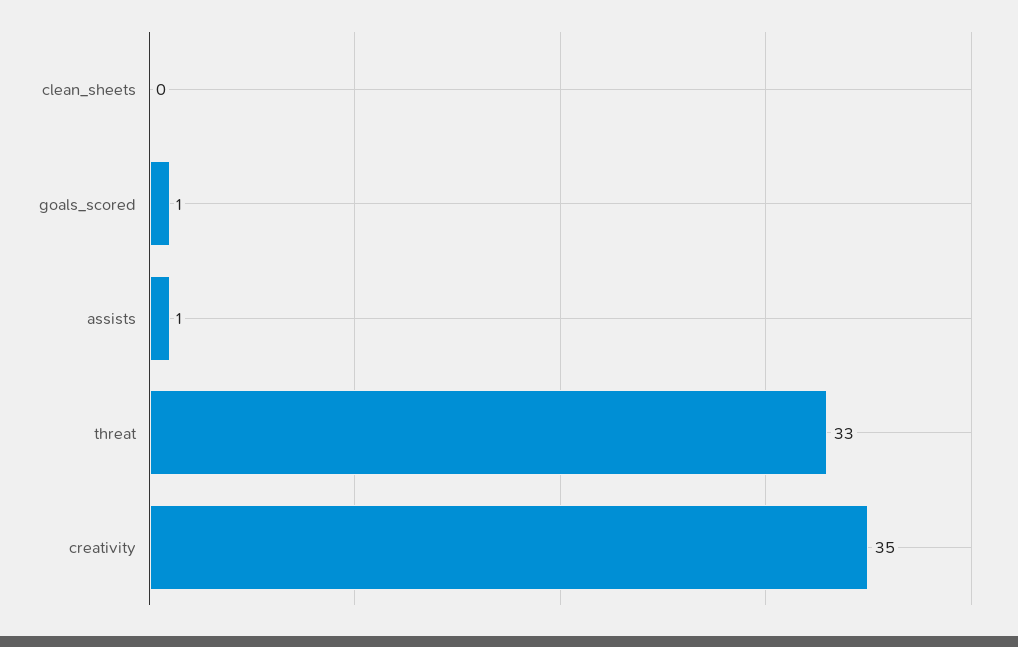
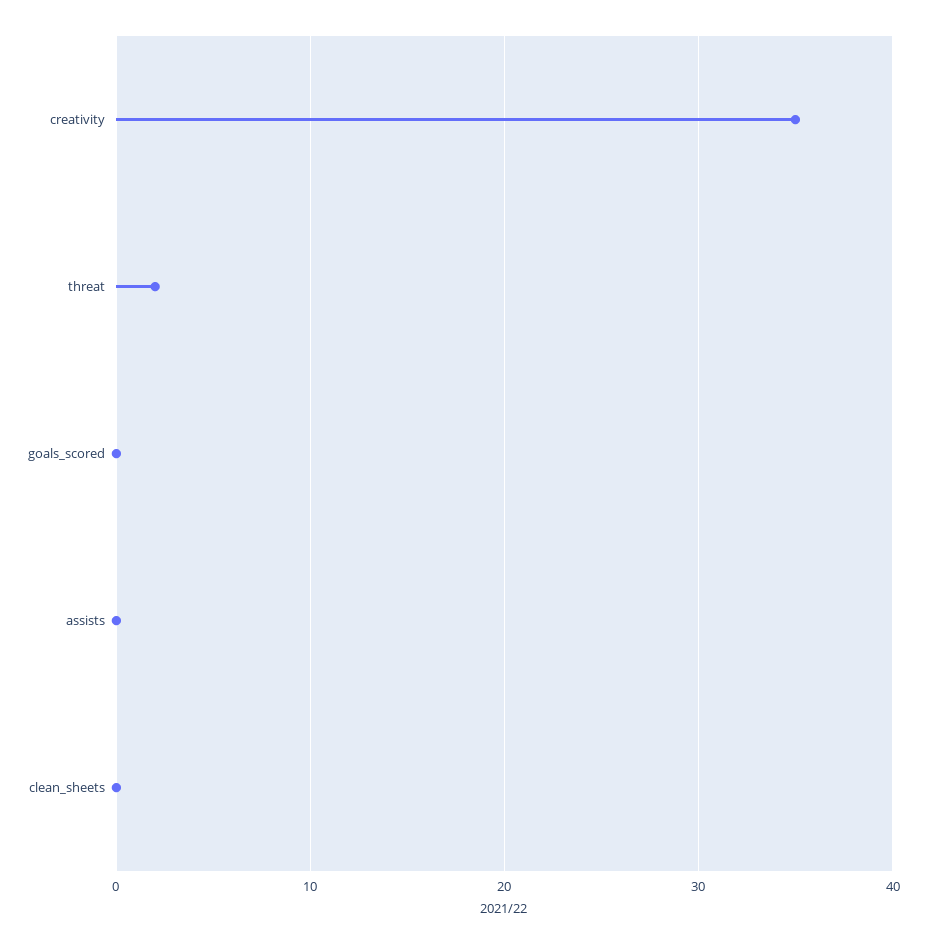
  {
    "clean_sheets": 0,
-   "goals_scored": 1,
+   "goals_scored": 0,
-   "assists": 1,
+   "assists": 0,
-   "threat": 33,
+   "threat": 2,
    "creativity": 35
  }

